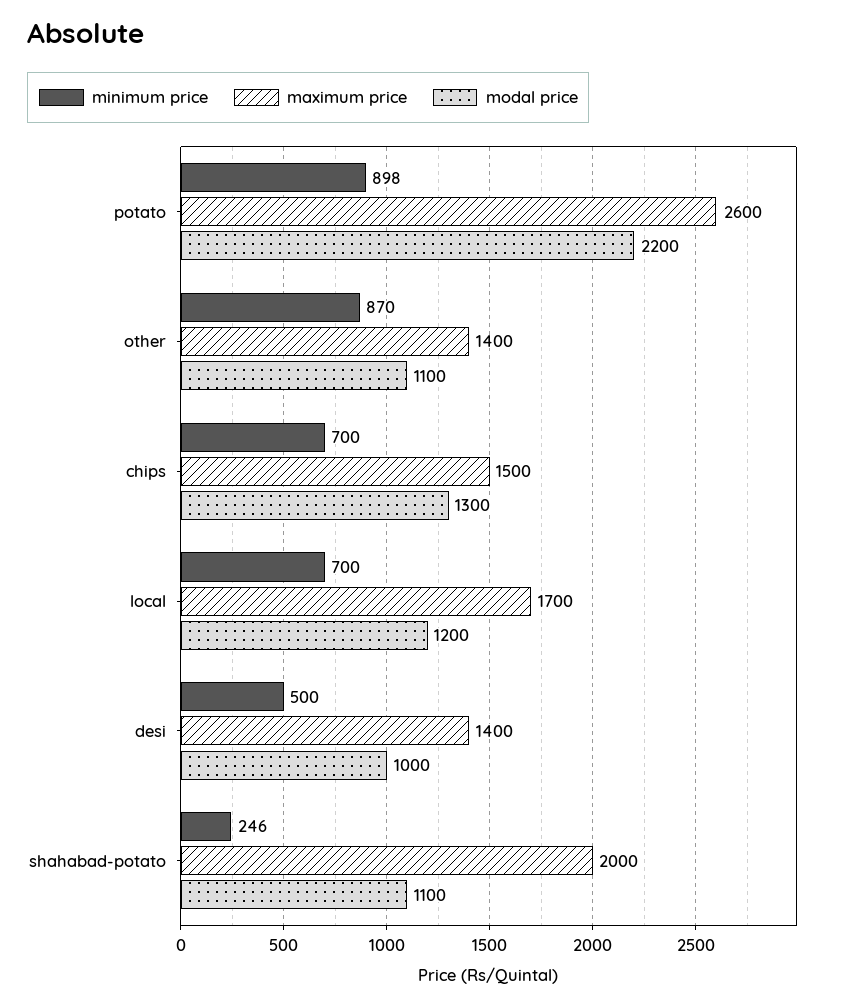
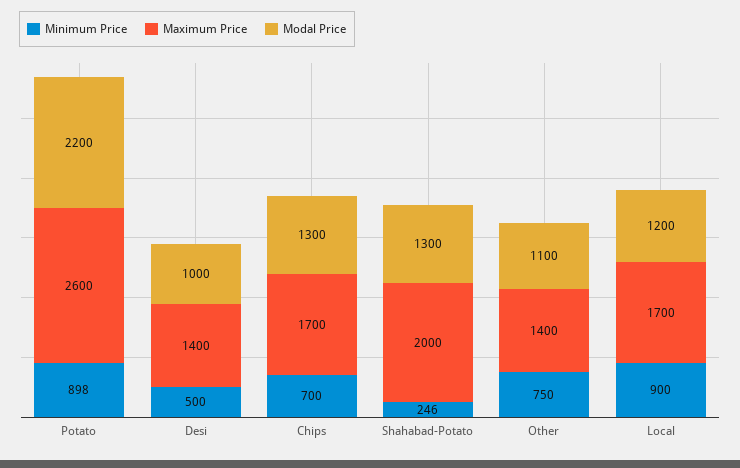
  {
    "minimum price": {
      "potato": 898,
-     "other": 870,
+     "other": 750,
      "chips": 700,
-     "local": 700,
+     "local": 900,
      "desi": 500,
      "shahabad-potato": 246
    },
    "maximum price": {
      "potato": 2600,
      "other": 1400,
-     "chips": 1500,
+     "chips": 1700,
      "local": 1700,
      "desi": 1400,
      "shahabad-potato": 2000
    },
    "modal price": {
      "potato": 2200,
      "other": 1100,
      "chips": 1300,
      "local": 1200,
      "desi": 1000,
-     "shahabad-potato": 1100
+     "shahabad-potato": 1300
    }
  }

